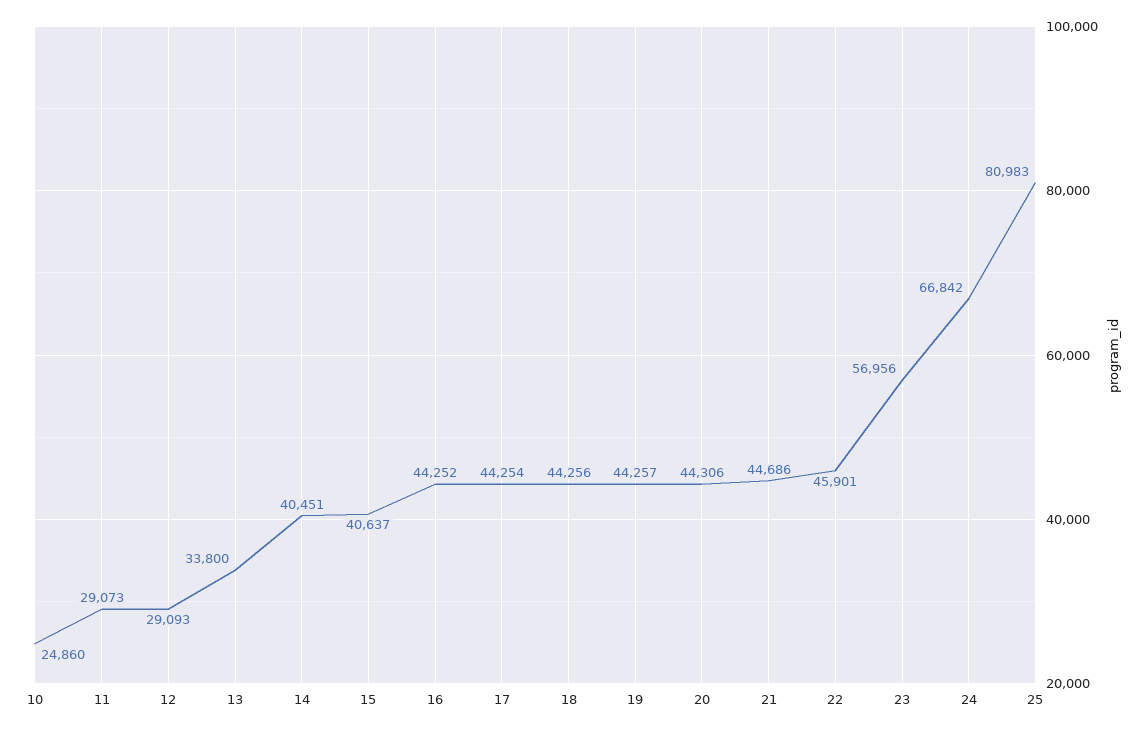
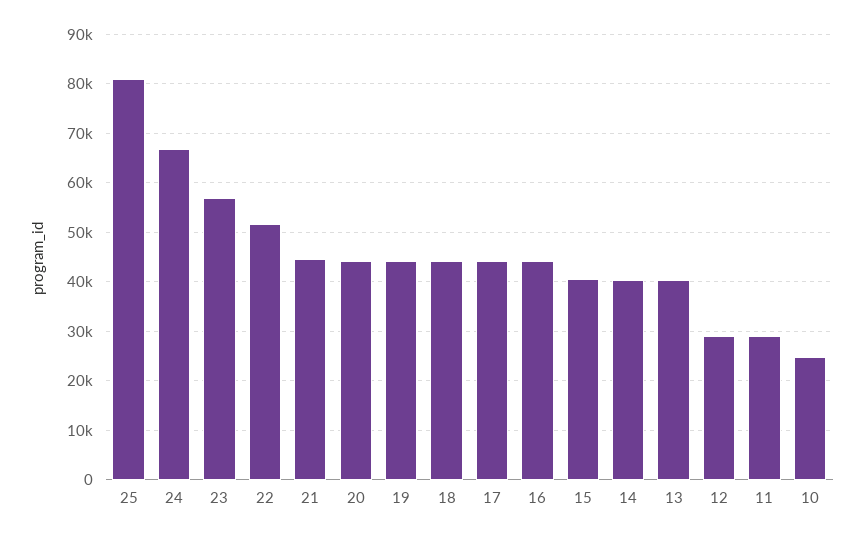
  {
    "10": 24860,
    "11": 29073,
    "12": 29093,
-   "13": 33800,
+   "13": 40000,
    "14": 40451,
    "15": 40637,
    "16": 44252,
    "17": 44254,
    "18": 44256,
    "19": 44257,
    "20": 44306,
    "21": 44686,
-   "22": 45901,
+   "22": 52000,
    "23": 56956,
    "24": 66842,
    "25": 80983
  }

